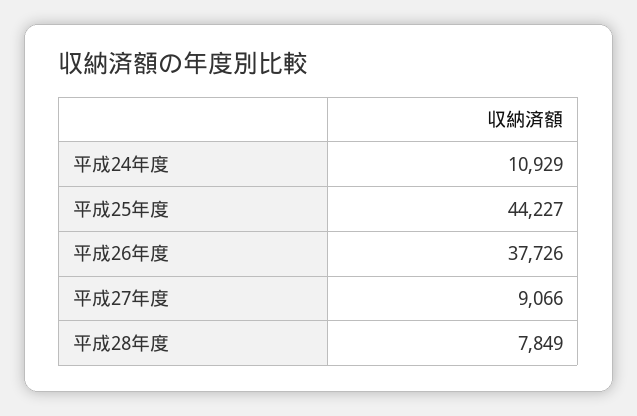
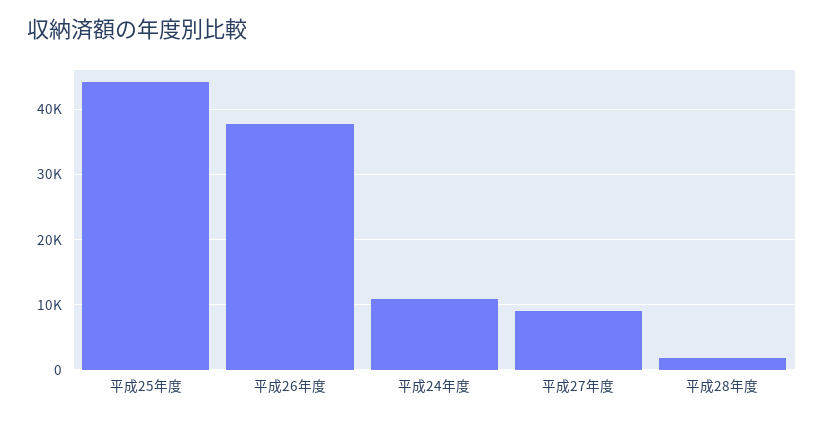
  {
    "平成24年度": 10929,
    "平成25年度": 44227,
    "平成26年度": 37726,
    "平成27年度": 9066,
-   "平成28年度": 7849
+   "平成28年度": 2000
  }

